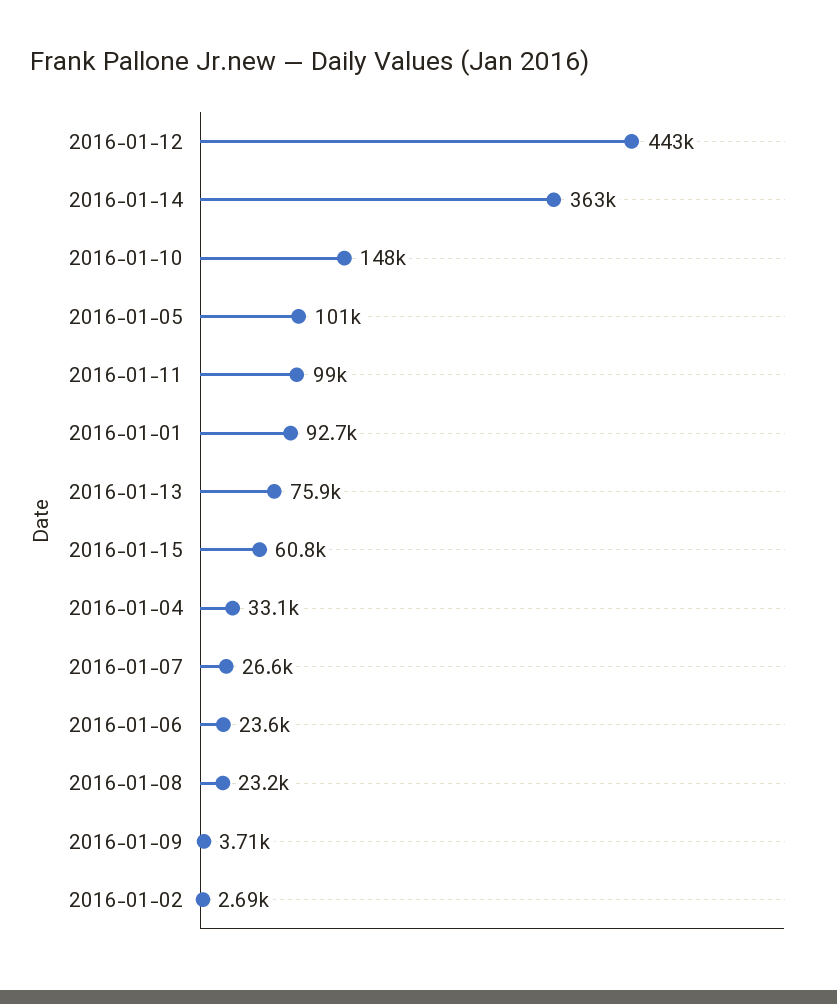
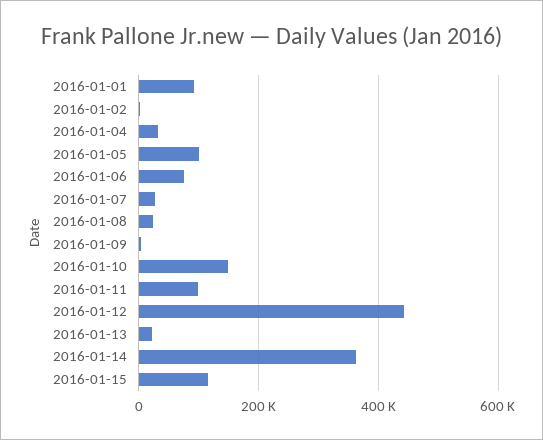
  {
    "2016-01-12": 443000,
    "2016-01-14": 363000,
    "2016-01-10": 148000,
    "2016-01-05": 101000,
    "2016-01-11": 99000,
    "2016-01-01": 92700,
-   "2016-01-13": 75900,
+   "2016-01-13": 20000,
-   "2016-01-15": 60800,
+   "2016-01-15": 120000,
    "2016-01-04": 33100,
    "2016-01-07": 26600,
-   "2016-01-06": 23600,
+   "2016-01-06": 80000,
    "2016-01-08": 23200,
    "2016-01-09": 3710,
    "2016-01-02": 2690
  }

